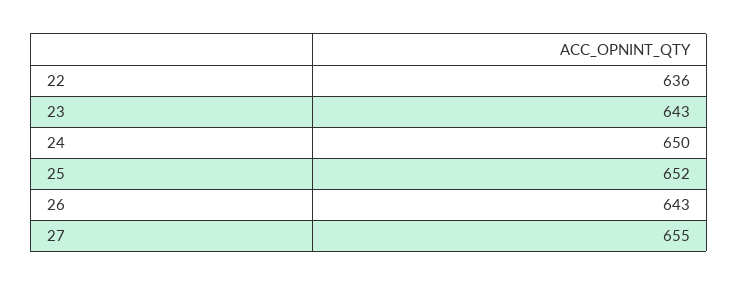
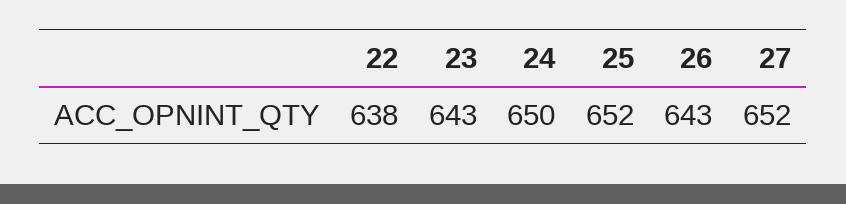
  {
-   "22": 636,
+   "22": 638,
    "23": 643,
    "24": 650,
    "25": 652,
    "26": 643,
-   "27": 655
+   "27": 652
  }

